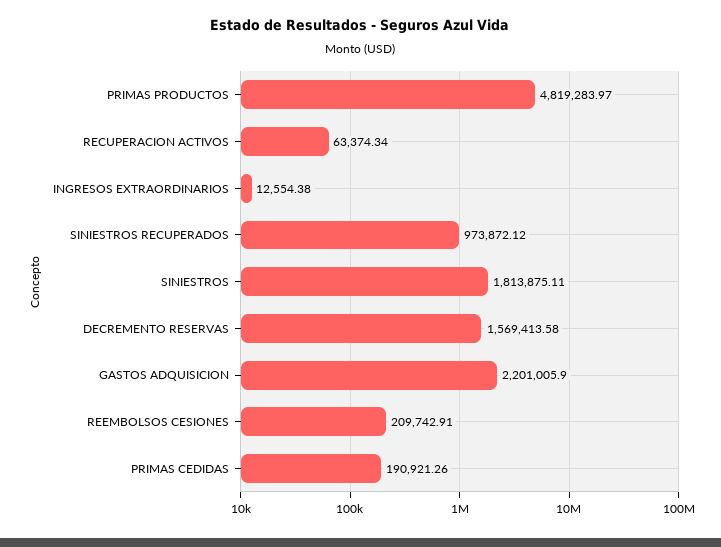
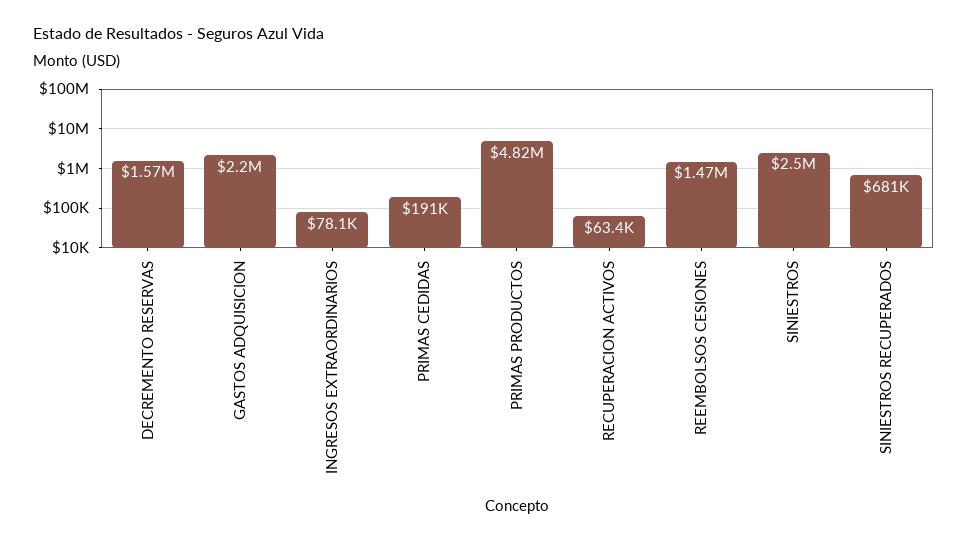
  {
    "PRIMAS PRODUCTOS": 4819283.97,
    "RECUPERACION ACTIVOS": 63374.34,
-   "INGRESOS EXTRAORDINARIOS": 12554.38,
+   "INGRESOS EXTRAORDINARIOS": 78100,
-   "SINIESTROS RECUPERADOS": 973872.12,
+   "SINIESTROS RECUPERADOS": 681000,
-   "SINIESTROS": 1813875.11,
+   "SINIESTROS": 2500000,
    "DECREMENTO RESERVAS": 1569413.58,
    "GASTOS ADQUISICION": 2201005.9,
-   "REEMBOLSOS CESIONES": 209742.91,
+   "REEMBOLSOS CESIONES": 1470000,
    "PRIMAS CEDIDAS": 190921.26
  }

